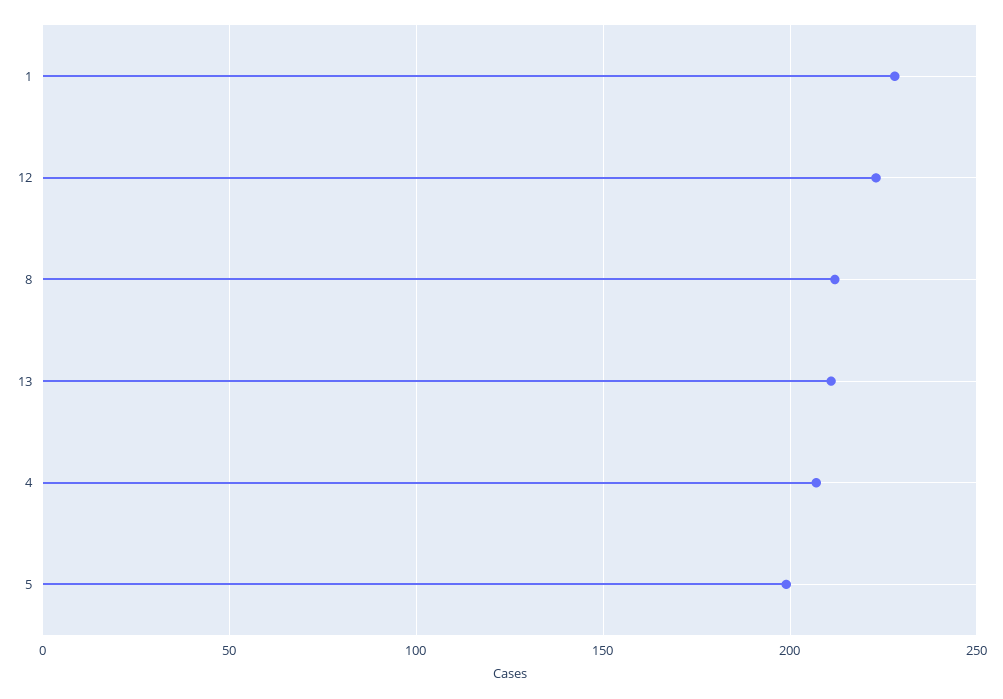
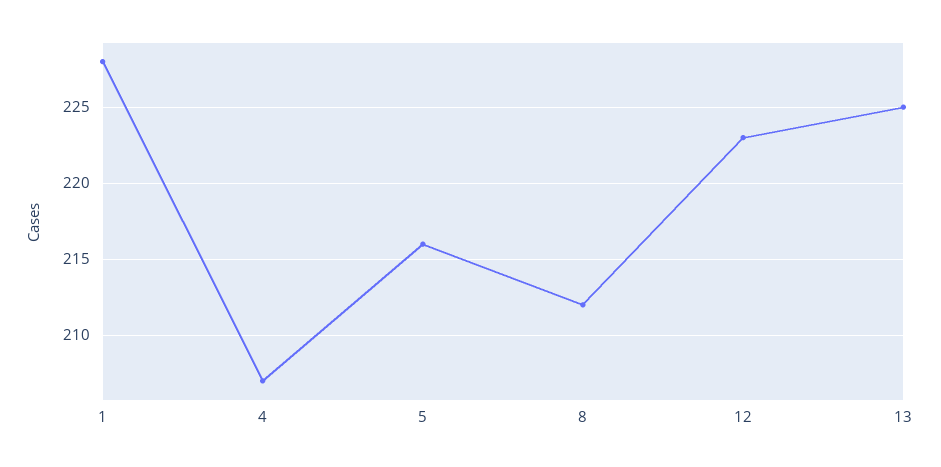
  {
    "1": 228,
    "12": 223,
    "8": 212,
-   "13": 210,
+   "13": 225,
    "4": 207,
-   "5": 200
+   "5": 216
  }

